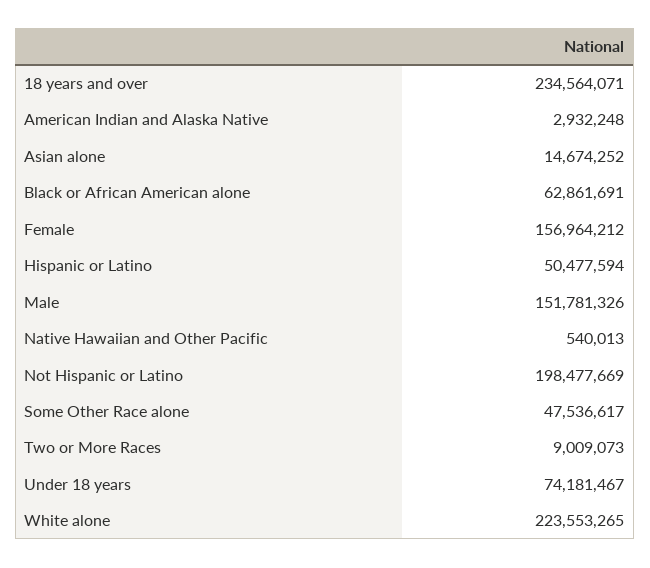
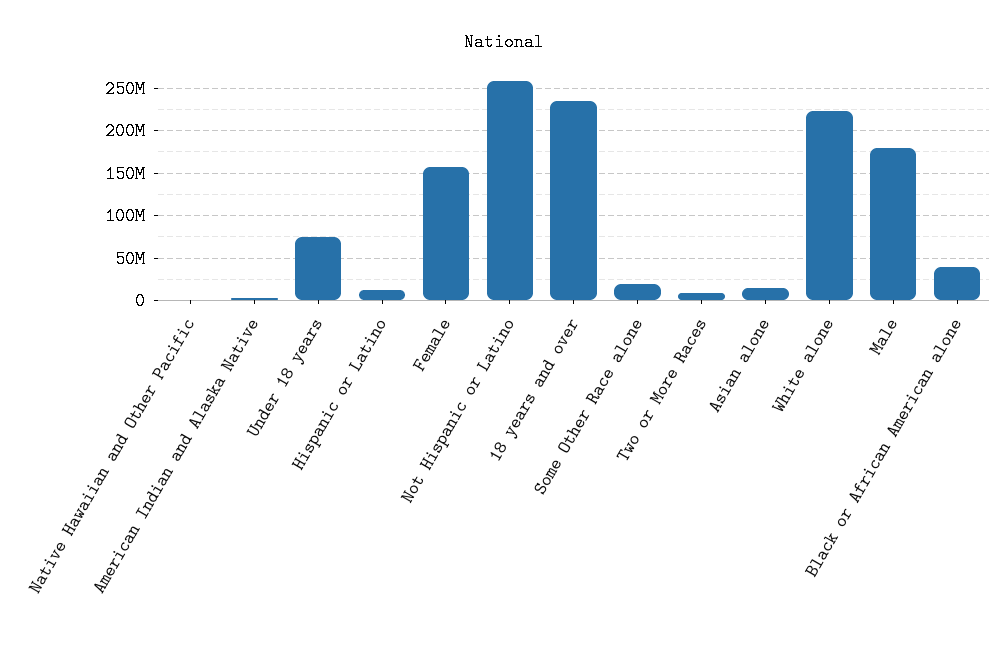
  {
    "18 years and over": 234564071,
    "American Indian and Alaska Native": 2932248,
    "Asian alone": 14674252,
-   "Black or African American alone": 62861691,
+   "Black or African American alone": 40000000,
    "Female": 156964212,
-   "Hispanic or Latino": 50477594,
+   "Hispanic or Latino": 10000000,
-   "Male": 151781326,
+   "Male": 180000000,
    "Native Hawaiian and Other Pacific": 540013,
-   "Not Hispanic or Latino": 198477669,
+   "Not Hispanic or Latino": 260000000,
-   "Some Other Race alone": 47536617,
+   "Some Other Race alone": 20000000,
    "Two or More Races": 9009073,
    "Under 18 years": 74181467,
    "White alone": 223553265
  }

